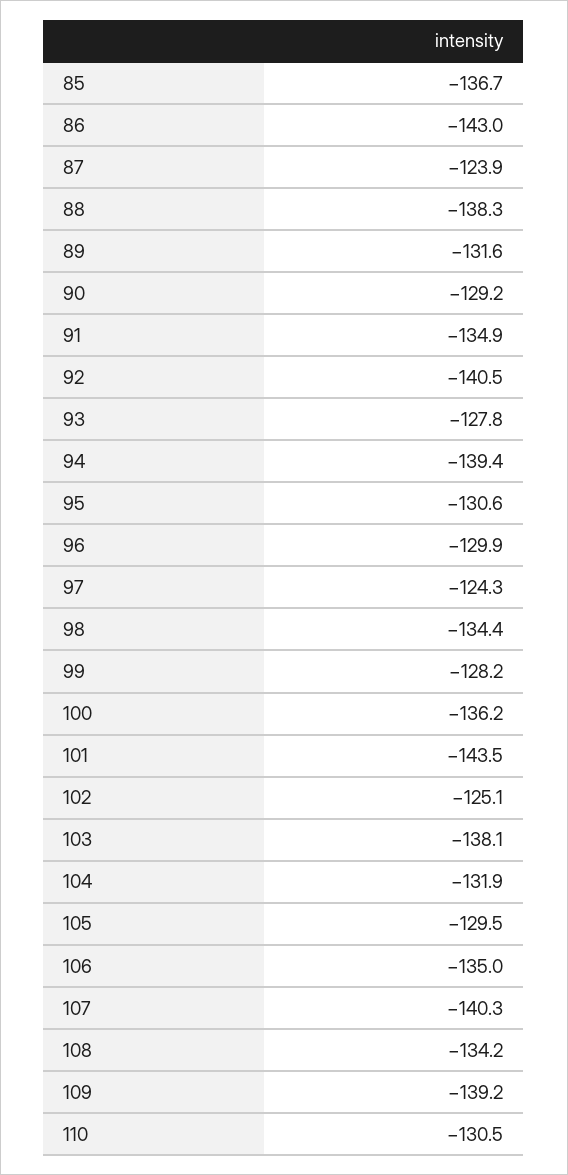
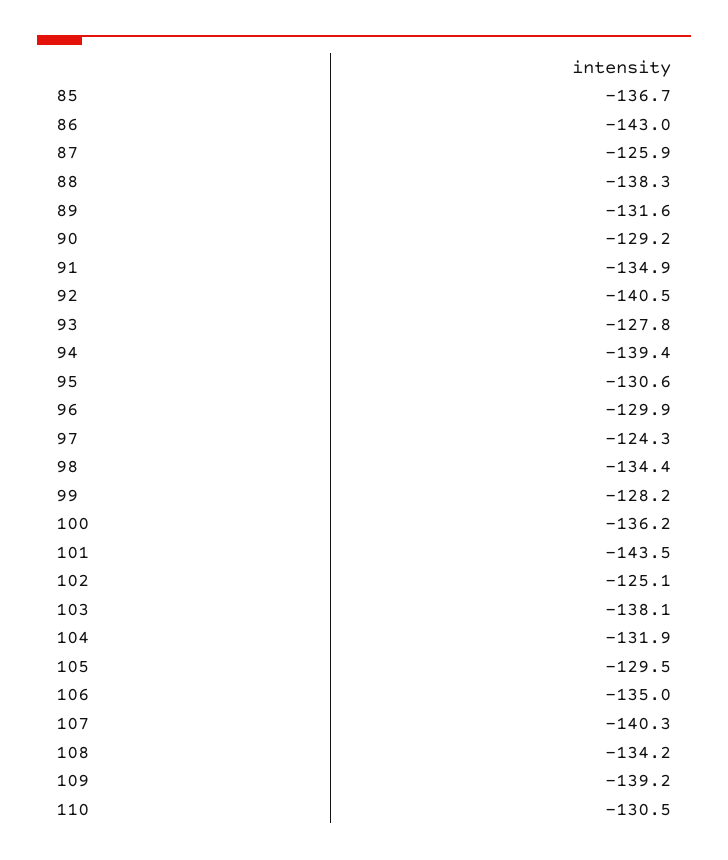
  {
    "85": -136.7,
    "86": -143,
-   "87": -123.9,
+   "87": -125.9,
    "88": -138.3,
    "89": -131.6,
    "90": -129.2,
    "91": -134.9,
    "92": -140.5,
    "93": -127.8,
    "94": -139.4,
    "95": -130.6,
    "96": -129.9,
    "97": -124.3,
    "98": -134.4,
    "99": -128.2,
    "100": -136.2,
    "101": -143.5,
    "102": -125.1,
    "103": -138.1,
    "104": -131.9,
    "105": -129.5,
    "106": -135,
    "107": -140.3,
    "108": -134.2,
    "109": -139.2,
    "110": -130.5
  }

